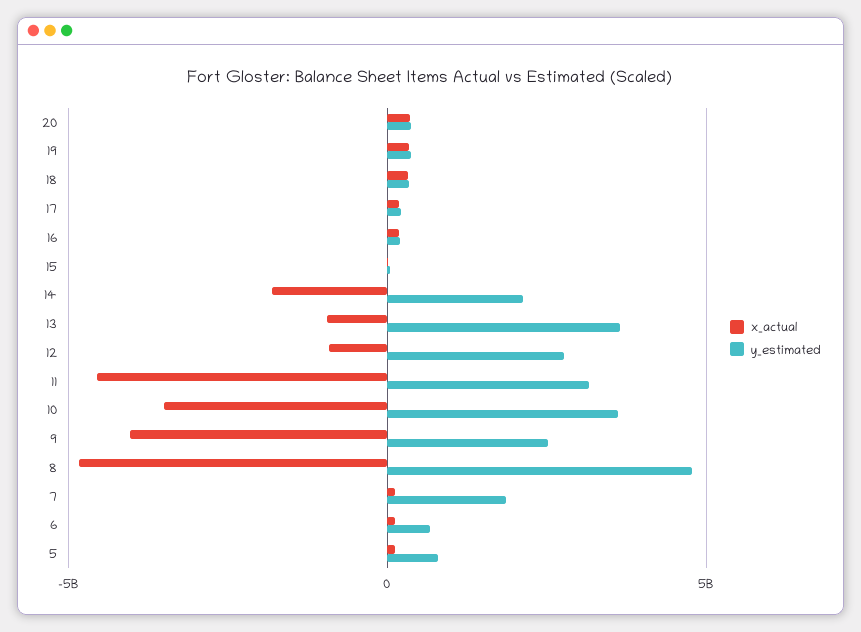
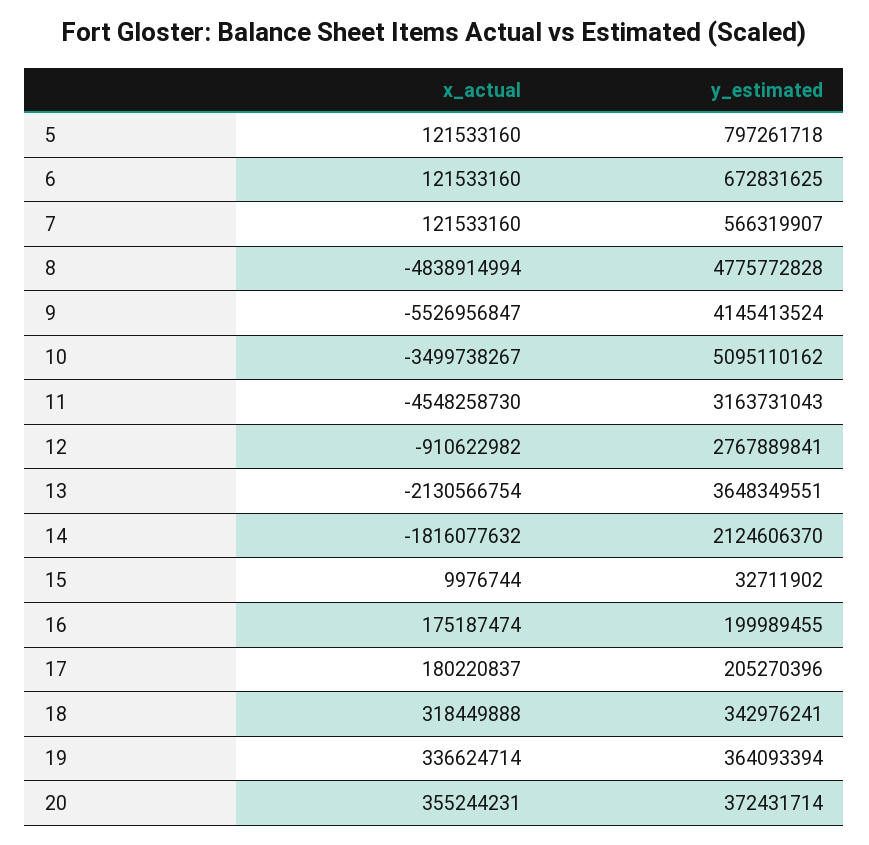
  {
    "x_actual": {
      "20": 355244231,
      "19": 336624714,
      "18": 318449888,
      "17": 180220837,
      "16": 175187474,
      "15": 9976744,
      "14": -1816077632,
-     "13": -1000000000,
+     "13": -2130566754,
      "12": -910622982,
      "11": -4548258730,
      "10": -3499738267,
-     "9": -4000000000,
+     "9": -5526956847,
      "8": -4838914994,
      "7": 121533160,
      "6": 121533160,
      "5": 121533160
    },
    "y_estimated": {
      "20": 372431714,
      "19": 364093394,
      "18": 342976241,
      "17": 205270396,
      "16": 199989455,
      "15": 32711902,
      "14": 2124606370,
      "13": 3648349551,
      "12": 2767889841,
      "11": 3163731043,
-     "10": 3500000000,
+     "10": 5095110162,
-     "9": 2500000000,
+     "9": 4145413524,
      "8": 4775772828,
-     "7": 2000000000,
+     "7": 566319907,
      "6": 672831625,
      "5": 797261718
    }
  }

